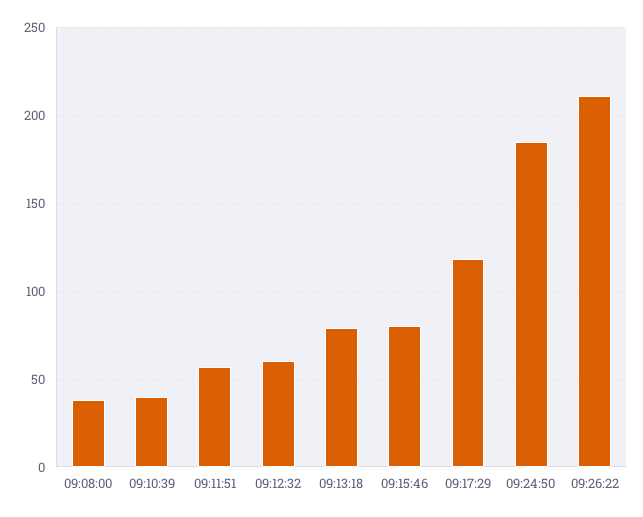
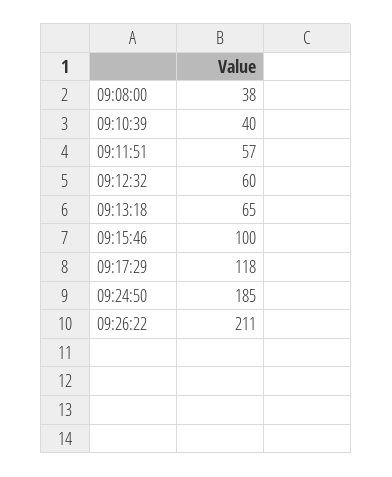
  {
    "09:08:00": 38,
    "09:10:39": 40,
    "09:11:51": 57,
    "09:12:32": 60,
-   "09:13:18": 80,
+   "09:13:18": 65,
-   "09:15:46": 80,
+   "09:15:46": 100,
    "09:17:29": 118,
    "09:24:50": 185,
    "09:26:22": 211
  }

